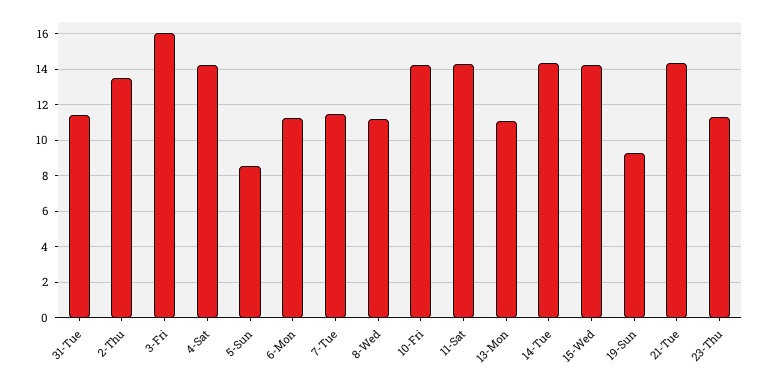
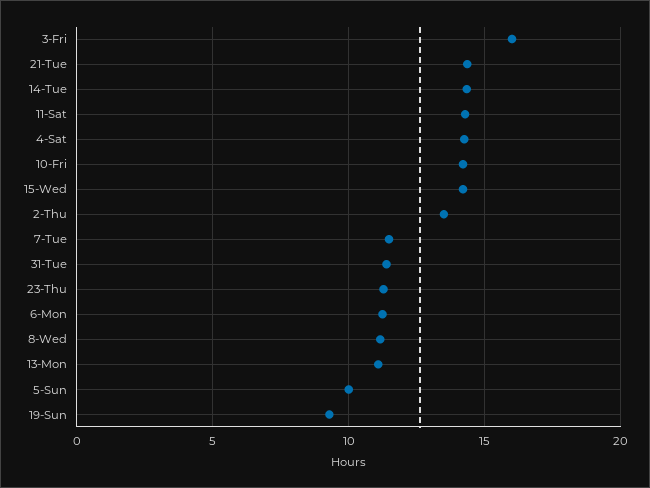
  {
    "31-Tue": 11.5,
    "2-Thu": 13.5,
    "3-Fri": 16,
    "4-Sat": 14.5,
-   "5-Sun": 8.5,
+   "5-Sun": 10,
    "6-Mon": 11,
    "7-Tue": 11.5,
    "8-Wed": 11,
    "10-Fri": 14,
    "11-Sat": 14.5,
    "13-Mon": 11,
    "14-Tue": 14.5,
    "15-Wed": 14,
    "19-Sun": 9.5,
    "21-Tue": 14.5,
    "23-Thu": 11.5
  }

